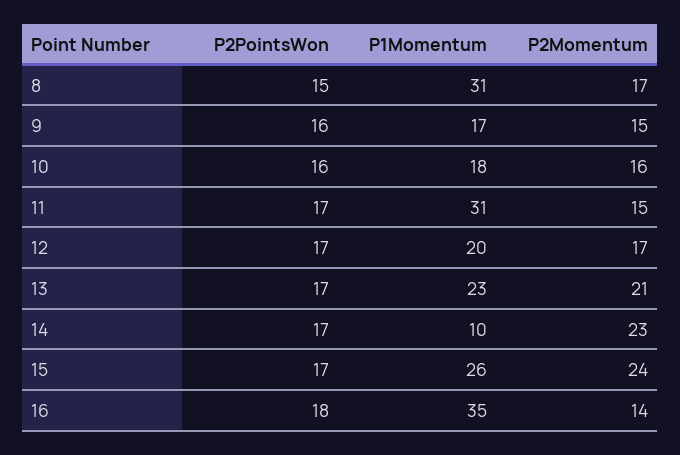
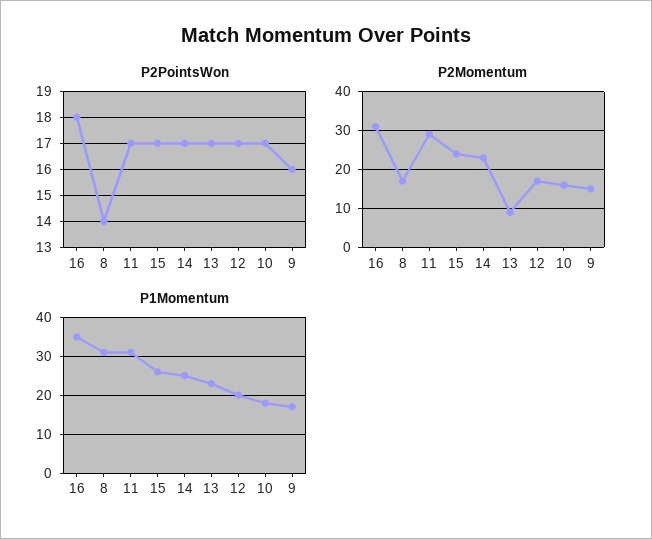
  {
    "P2PointsWon": {
-     "8": 15,
+     "8": 14,
      "9": 16,
-     "10": 16,
+     "10": 17,
      "11": 17,
      "12": 17,
      "13": 17,
      "14": 17,
      "15": 17,
      "16": 18
    },
    "P1Momentum": {
      "8": 31,
      "9": 17,
      "10": 18,
      "11": 31,
      "12": 20,
      "13": 23,
-     "14": 10,
+     "14": 25,
      "15": 26,
      "16": 35
    },
    "P2Momentum": {
      "8": 17,
      "9": 15,
      "10": 16,
-     "11": 15,
+     "11": 30,
      "12": 17,
-     "13": 21,
+     "13": 10,
      "14": 23,
      "15": 24,
-     "16": 14
+     "16": 30
    }
  }

